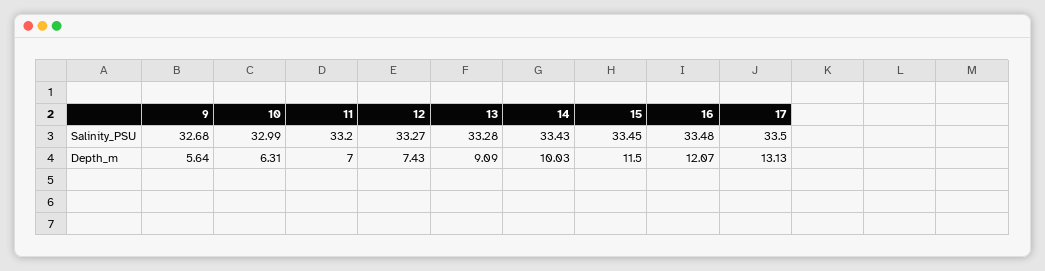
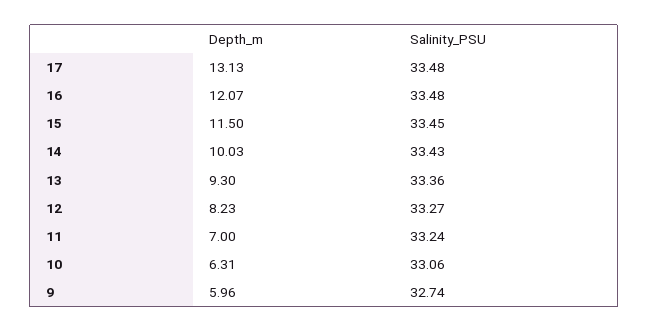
  {
    "9": {
-     "Salinity_PSU": 32.68,
+     "Salinity_PSU": 32.74,
-     "Depth_m": 5.64
+     "Depth_m": 5.96
    },
    "10": {
-     "Salinity_PSU": 32.99,
+     "Salinity_PSU": 33.06,
      "Depth_m": 6.31
    },
    "11": {
-     "Salinity_PSU": 33.2,
+     "Salinity_PSU": 33.24,
      "Depth_m": 7
    },
    "12": {
      "Salinity_PSU": 33.27,
-     "Depth_m": 7.43
+     "Depth_m": 8.23
    },
    "13": {
-     "Salinity_PSU": 33.28,
+     "Salinity_PSU": 33.36,
-     "Depth_m": 9.09
+     "Depth_m": 9.3
    },
    "14": {
      "Salinity_PSU": 33.43,
      "Depth_m": 10.03
    },
    "15": {
      "Salinity_PSU": 33.45,
      "Depth_m": 11.5
    },
    "16": {
      "Salinity_PSU": 33.48,
      "Depth_m": 12.07
    },
    "17": {
-     "Salinity_PSU": 33.5,
+     "Salinity_PSU": 33.48,
      "Depth_m": 13.13
    }
  }

